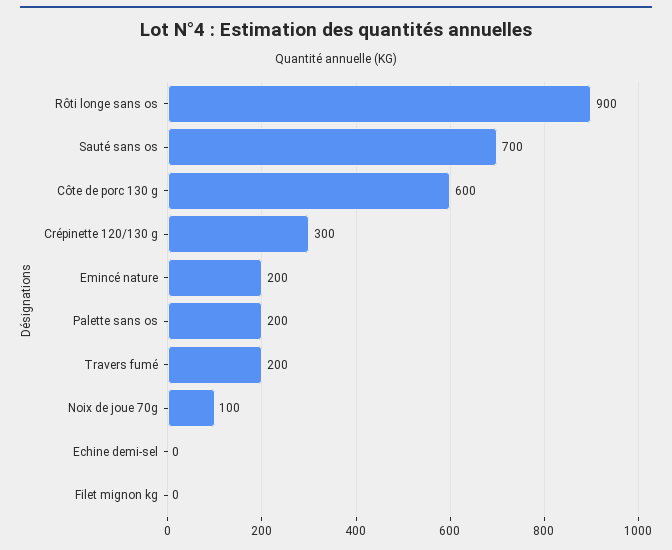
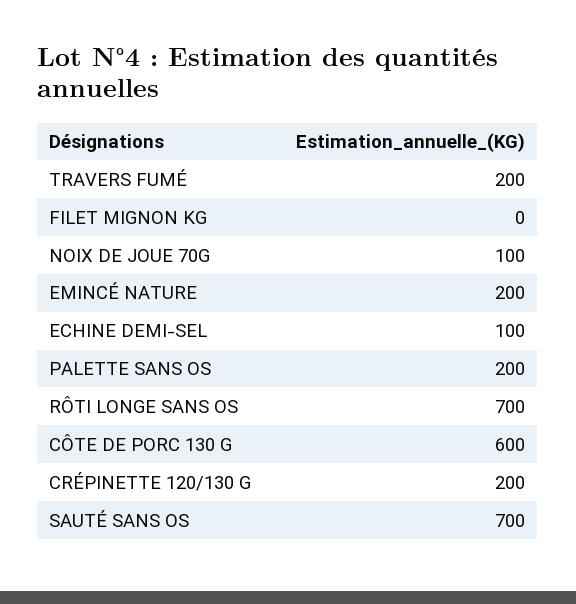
  {
-   "Rôti longe sans os": 900,
+   "Rôti longe sans os": 700,
    "Sauté sans os": 700,
    "Côte de porc 130 g": 600,
-   "Crépinette 120/130 g": 300,
+   "Crépinette 120/130 g": 200,
    "Emincé nature": 200,
    "Palette sans os": 200,
    "Travers fumé": 200,
    "Noix de joue 70g": 100,
-   "Echine demi-sel": 0,
+   "Echine demi-sel": 100,
    "Filet mignon kg": 0
  }

